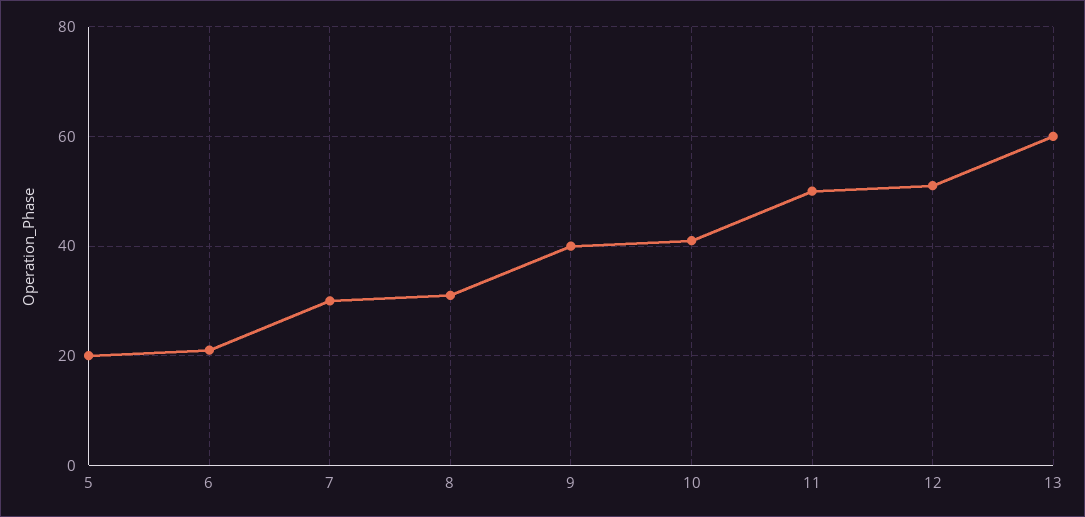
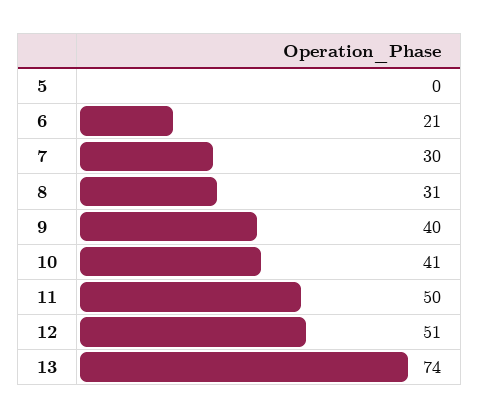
  {
-   "5": 20,
+   "5": 0,
    "6": 21,
    "7": 30,
    "8": 31,
    "9": 40,
    "10": 41,
    "11": 50,
    "12": 51,
-   "13": 60
+   "13": 74
  }

